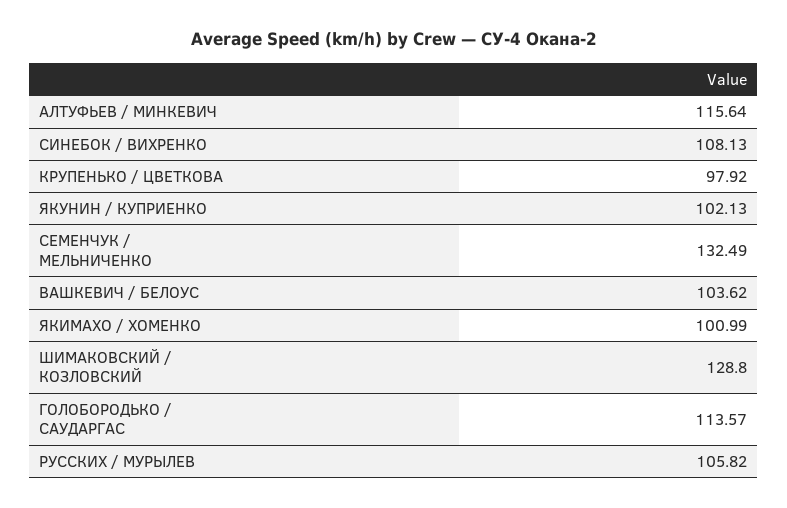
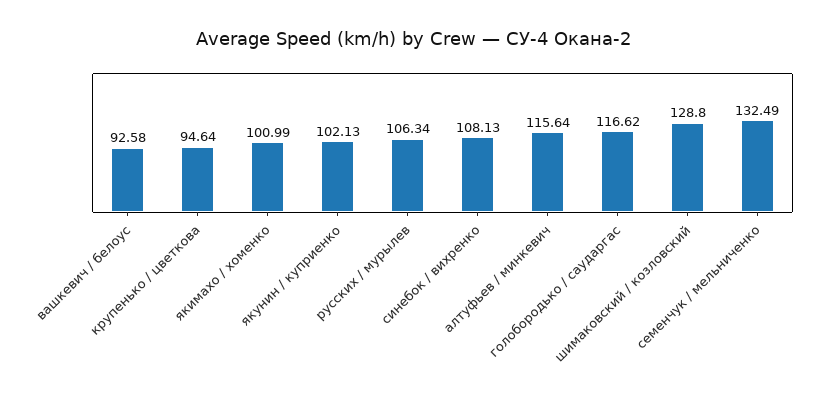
  {
    "АЛТУФЬЕВ / МИНКЕВИЧ": 115.64,
    "СИНЕБОК / ВИХРЕНКО": 108.13,
-   "КРУПЕНЬКО / ЦВЕТКОВА": 97.92,
+   "КРУПЕНЬКО / ЦВЕТКОВА": 94.64,
    "ЯКУНИН / КУПРИЕНКО": 102.13,
    "СЕМЕНЧУК / МЕЛЬНИЧЕНКО": 132.49,
-   "ВАШКЕВИЧ / БЕЛОУС": 103.62,
+   "ВАШКЕВИЧ / БЕЛОУС": 92.58,
    "ЯКИМАХО / ХОМЕНКО": 100.99,
    "ШИМАКОВСКИЙ / КОЗЛОВСКИЙ": 128.8,
-   "ГОЛОБОРОДЬКО / САУДАРГАС": 113.57,
+   "ГОЛОБОРОДЬКО / САУДАРГАС": 116.62,
-   "РУССКИХ / МУРЫЛЕВ": 105.82
+   "РУССКИХ / МУРЫЛЕВ": 106.34
  }

